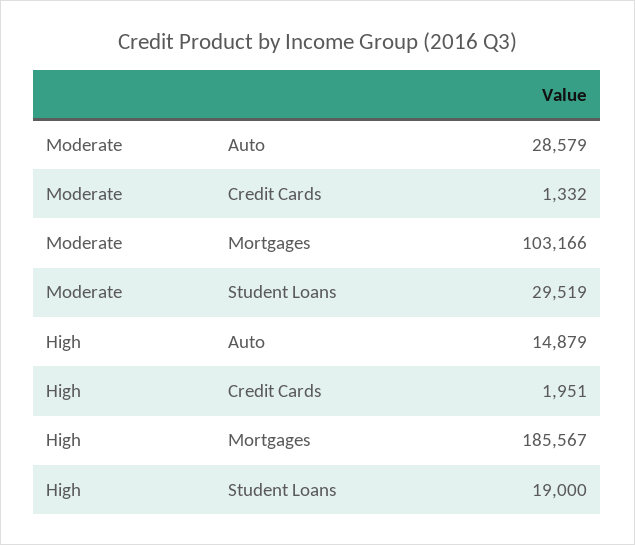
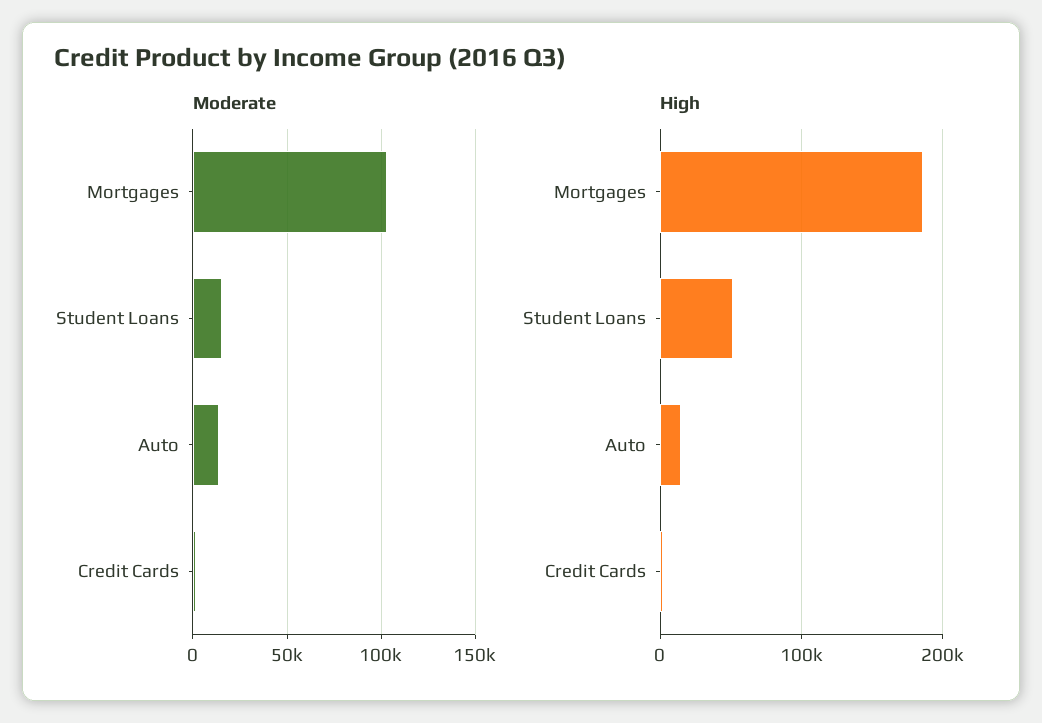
  {
    "Moderate": {
-     "Auto": 28579,
+     "Auto": 15000,
      "Credit Cards": 1332,
      "Mortgages": 103166,
-     "Student Loans": 29519
+     "Student Loans": 15000
    },
    "High": {
      "Auto": 14879,
      "Credit Cards": 1951,
      "Mortgages": 185567,
-     "Student Loans": 19000
+     "Student Loans": 50000
    }
  }

